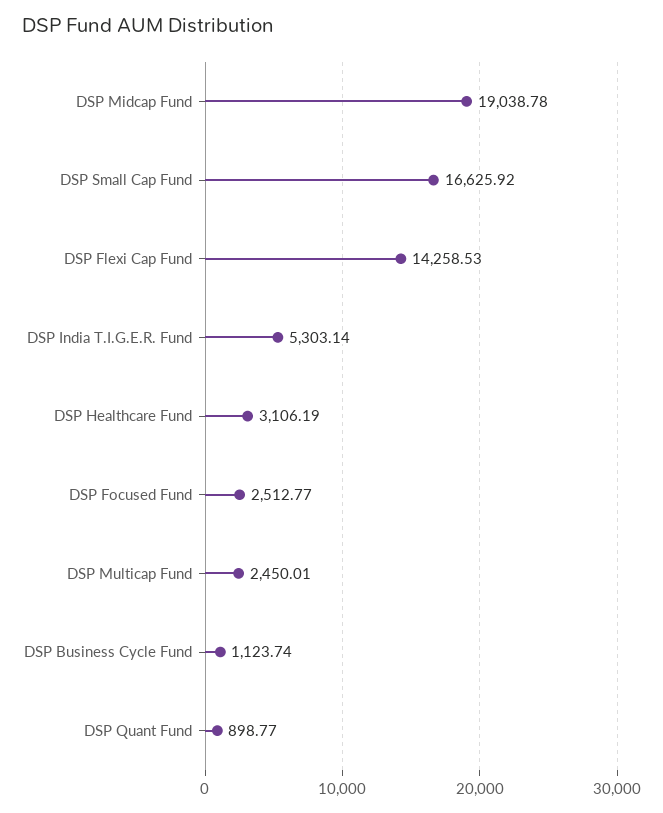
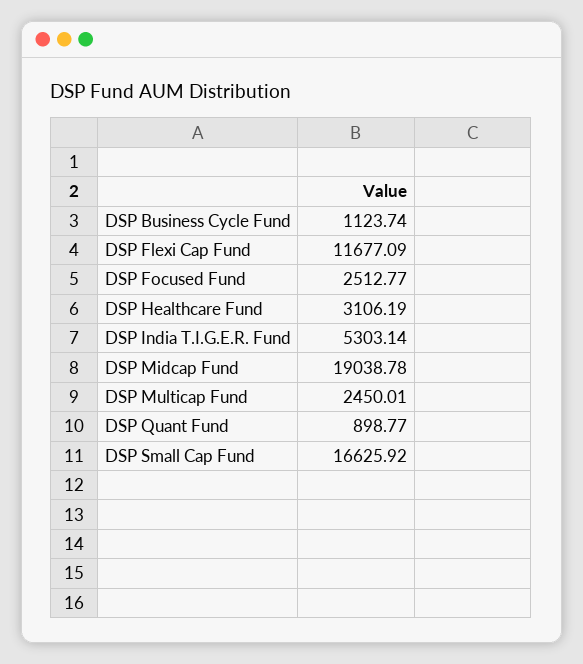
  {
    "DSP Midcap Fund": 19038.78,
    "DSP Small Cap Fund": 16625.92,
-   "DSP Flexi Cap Fund": 14258.53,
+   "DSP Flexi Cap Fund": 11677.09,
    "DSP India T.I.G.E.R. Fund": 5303.14,
    "DSP Healthcare Fund": 3106.19,
    "DSP Focused Fund": 2512.77,
    "DSP Multicap Fund": 2450.01,
    "DSP Business Cycle Fund": 1123.74,
    "DSP Quant Fund": 898.77
  }

